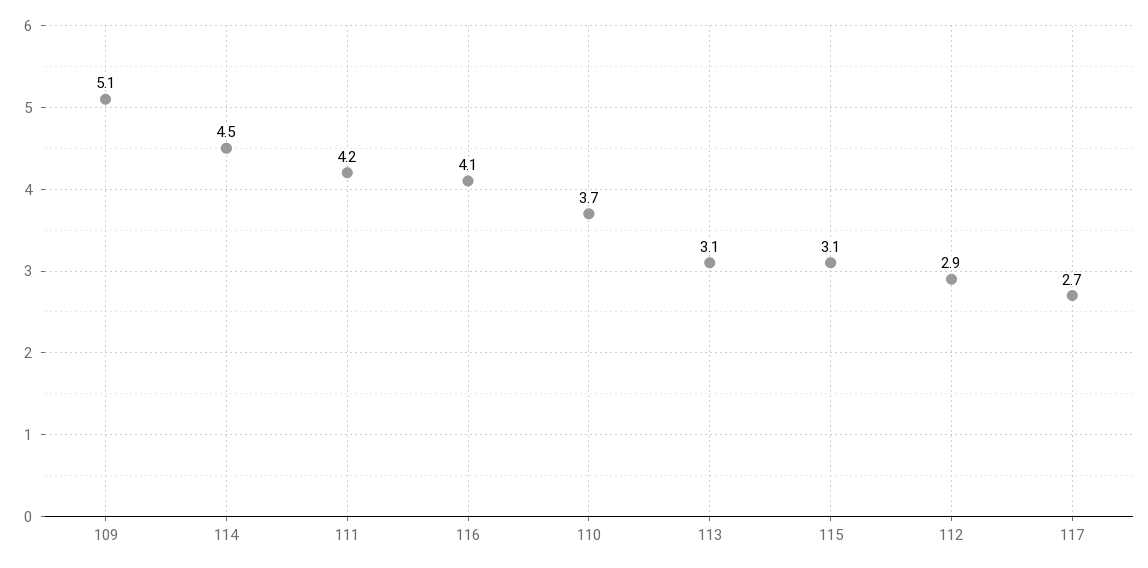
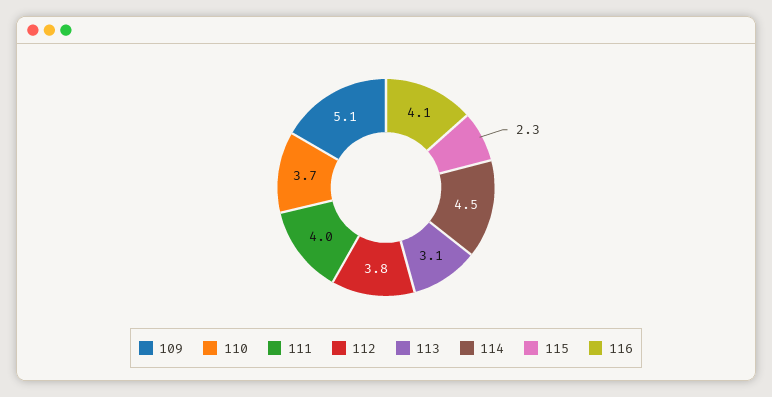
  {
    "109": 5.1,
    "114": 4.5,
-   "111": 4.2,
+   "111": 4,
    "116": 4.1,
    "110": 3.7,
    "113": 3.1,
-   "115": 3.1,
+   "115": 2.3,
-   "112": 2.9,
+   "112": 3.8
-   "117": 2.7
  }

